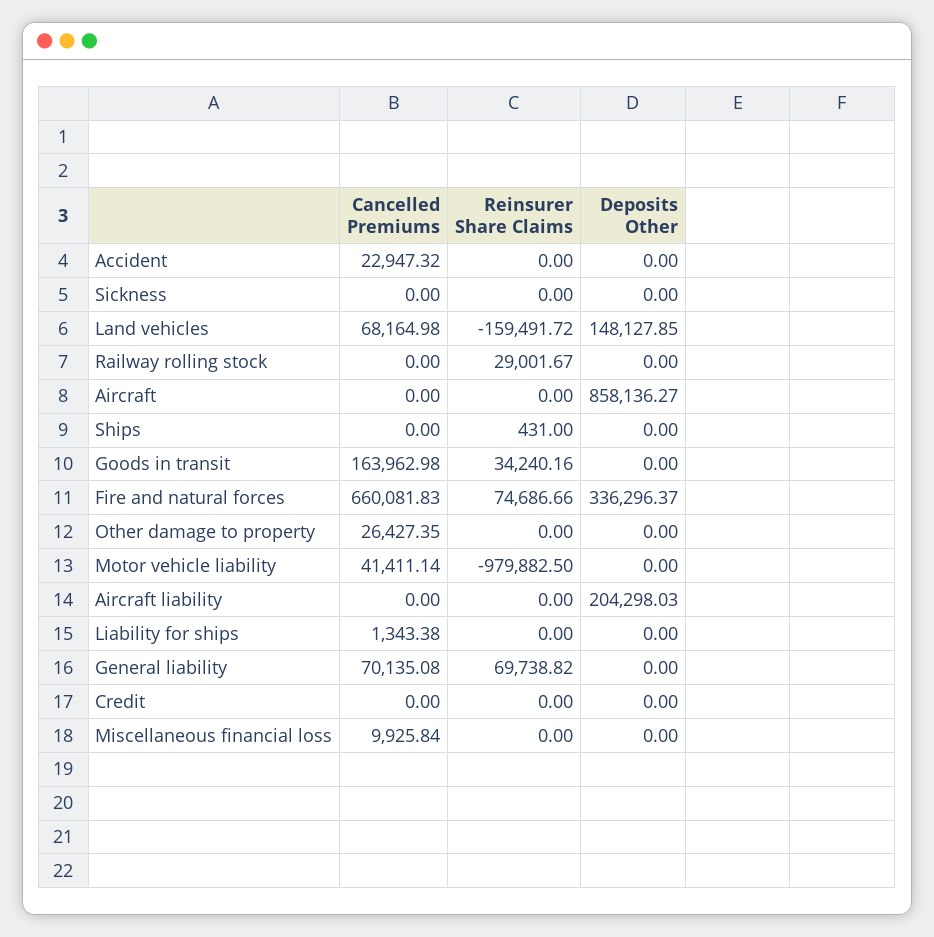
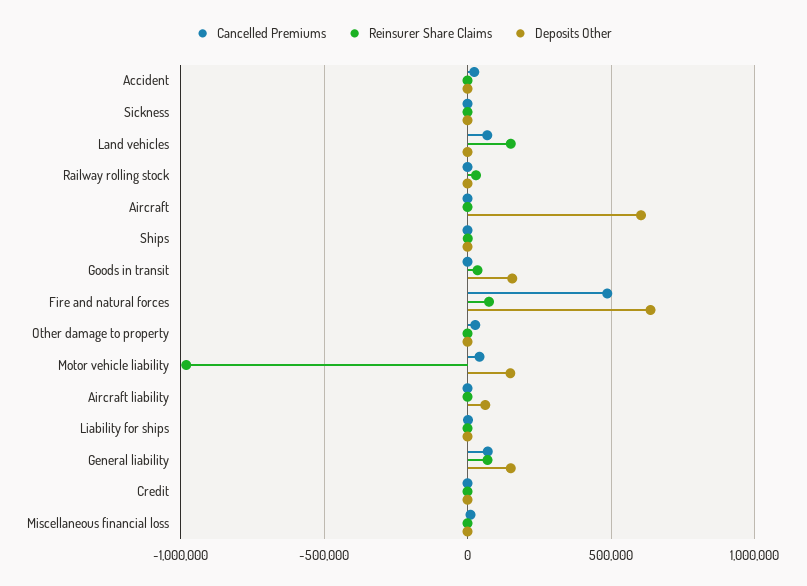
  {
    "Cancelled Premiums": {
      "Accident": 22947.32,
      "Sickness": 0,
      "Land vehicles": 68164.98,
      "Railway rolling stock": 0,
      "Aircraft": 0,
      "Ships": 0,
-     "Goods in transit": 163962.98,
+     "Goods in transit": 0,
-     "Fire and natural forces": 660081.83,
+     "Fire and natural forces": 500000,
      "Other damage to property": 26427.35,
      "Motor vehicle liability": 41411.14,
      "Aircraft liability": 0,
      "Liability for ships": 1343.38,
      "General liability": 70135.08,
      "Credit": 0,
      "Miscellaneous financial loss": 9925.84
    },
    "Reinsurer Share Claims": {
      "Accident": 0,
      "Sickness": 0,
-     "Land vehicles": -159491.72,
+     "Land vehicles": 150000,
      "Railway rolling stock": 29001.67,
      "Aircraft": 0,
      "Ships": 431,
      "Goods in transit": 34240.16,
      "Fire and natural forces": 74686.66,
      "Other damage to property": 0,
      "Motor vehicle liability": -979882.5,
      "Aircraft liability": 0,
      "Liability for ships": 0,
      "General liability": 69738.82,
      "Credit": 0,
      "Miscellaneous financial loss": 0
    },
    "Deposits Other": {
      "Accident": 0,
      "Sickness": 0,
-     "Land vehicles": 148127.85,
+     "Land vehicles": 0,
      "Railway rolling stock": 0,
-     "Aircraft": 858136.27,
+     "Aircraft": 600000,
      "Ships": 0,
-     "Goods in transit": 0,
+     "Goods in transit": 150000,
-     "Fire and natural forces": 336296.37,
+     "Fire and natural forces": 650000,
      "Other damage to property": 0,
-     "Motor vehicle liability": 0,
+     "Motor vehicle liability": 150000,
-     "Aircraft liability": 204298.03,
+     "Aircraft liability": 50000,
      "Liability for ships": 0,
-     "General liability": 0,
+     "General liability": 150000,
      "Credit": 0,
      "Miscellaneous financial loss": 0
    }
  }

